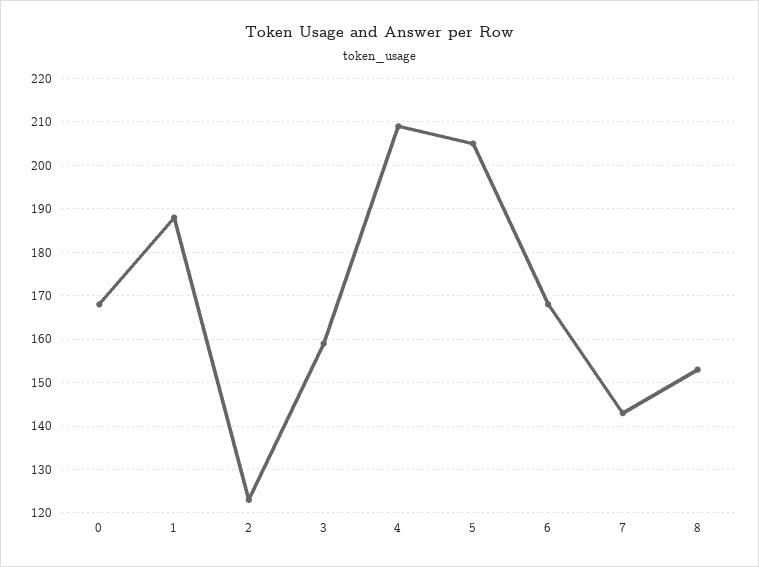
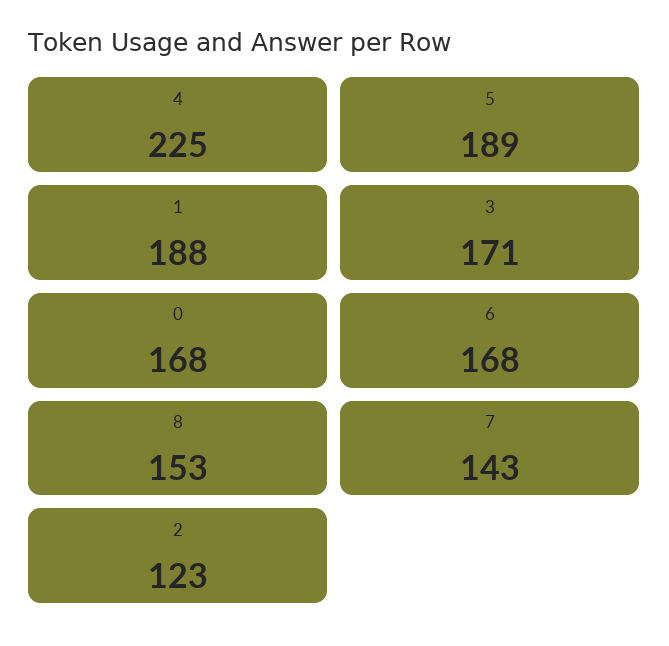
  {
    "0": 168,
    "1": 188,
    "2": 123,
-   "3": 160,
+   "3": 171,
-   "4": 210,
+   "4": 225,
-   "5": 205,
+   "5": 189,
    "6": 168,
    "7": 143,
    "8": 153
  }

